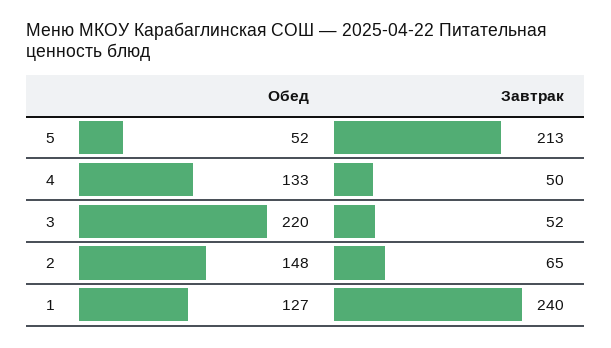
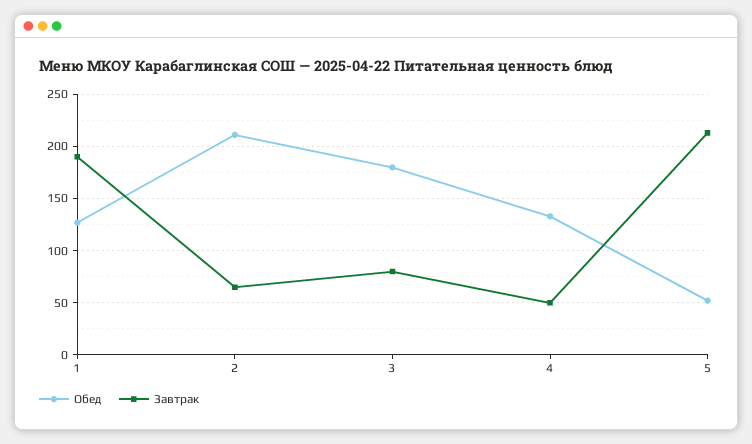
  {
    "Обед": {
      "5": 52,
      "4": 133,
-     "3": 220,
+     "3": 180,
-     "2": 148,
+     "2": 210,
      "1": 127
    },
    "Завтрак": {
      "5": 213,
      "4": 50,
-     "3": 52,
+     "3": 80,
      "2": 65,
-     "1": 240
+     "1": 190
    }
  }

